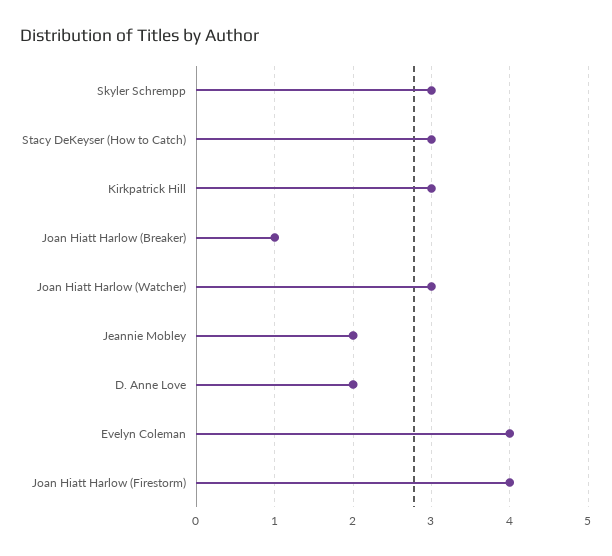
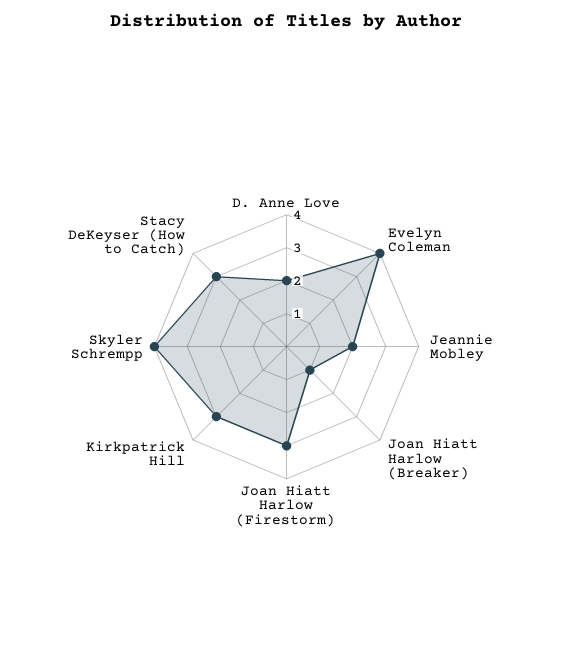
  {
-   "Skyler Schrempp": 3,
+   "Skyler Schrempp": 4,
    "Stacy DeKeyser (How to Catch)": 3,
    "Kirkpatrick Hill": 3,
    "Joan Hiatt Harlow (Breaker)": 1,
-   "Joan Hiatt Harlow (Watcher)": 3,
    "Jeannie Mobley": 2,
    "D. Anne Love": 2,
    "Evelyn Coleman": 4,
-   "Joan Hiatt Harlow (Firestorm)": 4
+   "Joan Hiatt Harlow (Firestorm)": 3
  }

